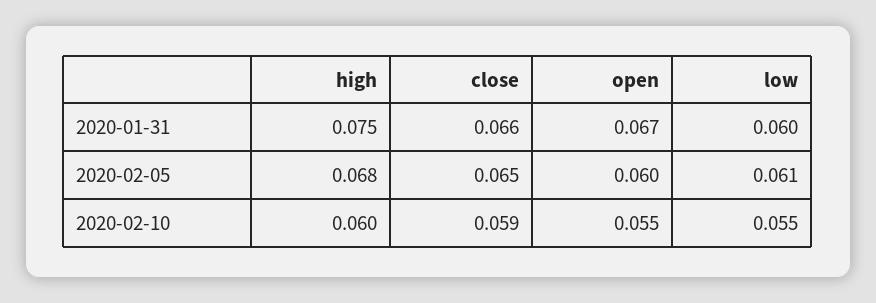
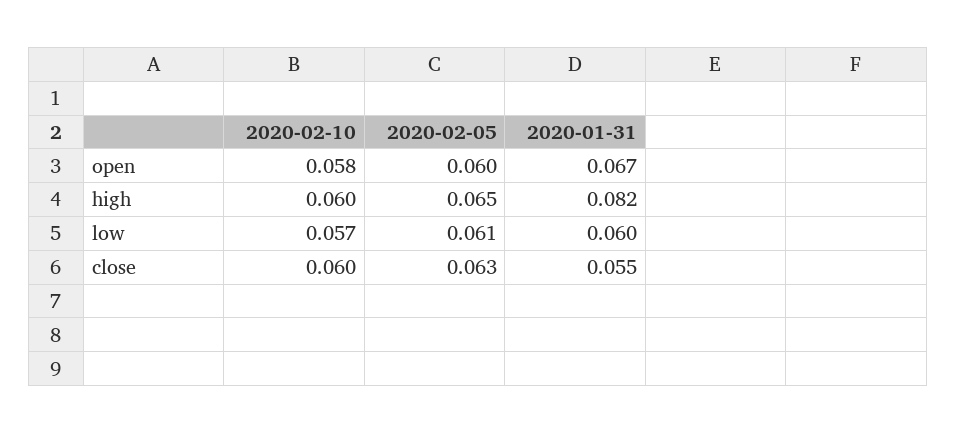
  {
    "high": {
-     "2020-01-31": 0.075,
+     "2020-01-31": 0.082,
-     "2020-02-05": 0.068,
+     "2020-02-05": 0.065,
      "2020-02-10": 0.06
    },
    "close": {
-     "2020-01-31": 0.066,
+     "2020-01-31": 0.055,
-     "2020-02-05": 0.065,
+     "2020-02-05": 0.063,
-     "2020-02-10": 0.059
+     "2020-02-10": 0.06
    },
    "open": {
      "2020-01-31": 0.067,
      "2020-02-05": 0.06,
-     "2020-02-10": 0.055
+     "2020-02-10": 0.058
    },
    "low": {
      "2020-01-31": 0.06,
      "2020-02-05": 0.061,
-     "2020-02-10": 0.055
+     "2020-02-10": 0.057
    }
  }

